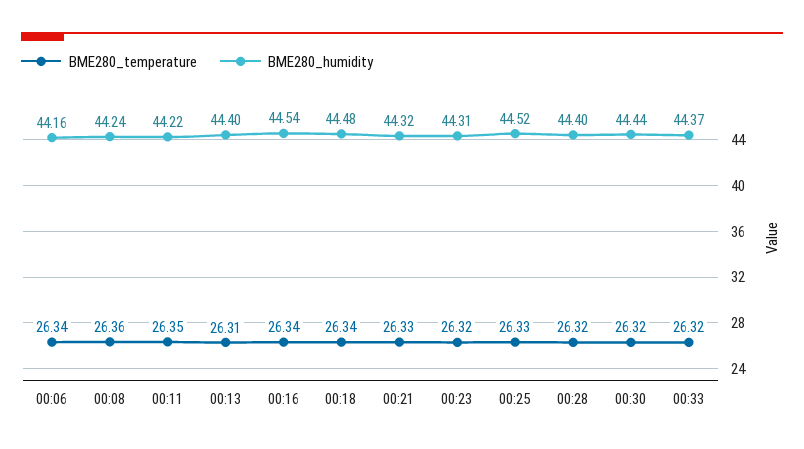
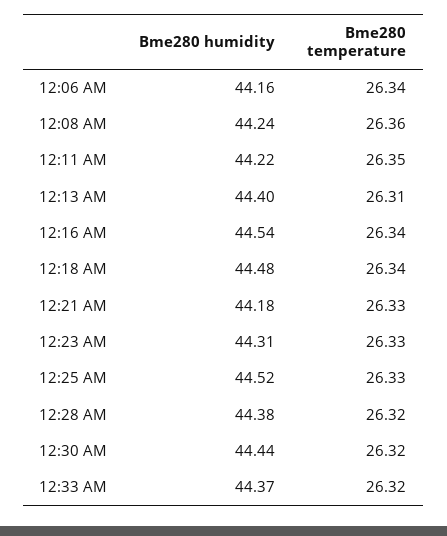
  {
    "BME280_temperature": {
      "00:06": 26.34,
      "00:08": 26.36,
      "00:11": 26.35,
      "00:13": 26.31,
      "00:16": 26.34,
      "00:18": 26.34,
      "00:21": 26.33,
-     "00:23": 26.32,
+     "00:23": 26.33,
      "00:25": 26.33,
      "00:28": 26.32,
      "00:30": 26.32,
      "00:33": 26.32
    },
    "BME280_humidity": {
      "00:06": 44.16,
      "00:08": 44.24,
      "00:11": 44.22,
      "00:13": 44.4,
      "00:16": 44.54,
      "00:18": 44.48,
-     "00:21": 44.32,
+     "00:21": 44.18,
      "00:23": 44.31,
      "00:25": 44.52,
-     "00:28": 44.4,
+     "00:28": 44.38,
      "00:30": 44.44,
      "00:33": 44.37
    }
  }

